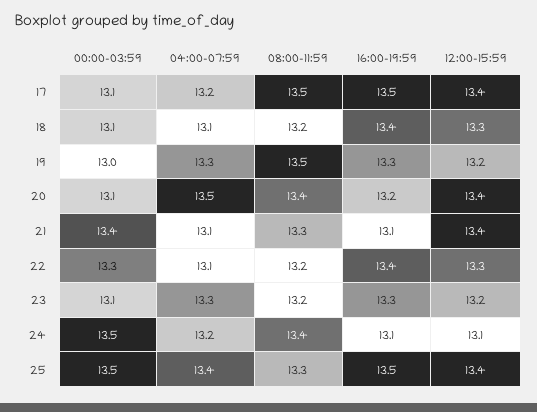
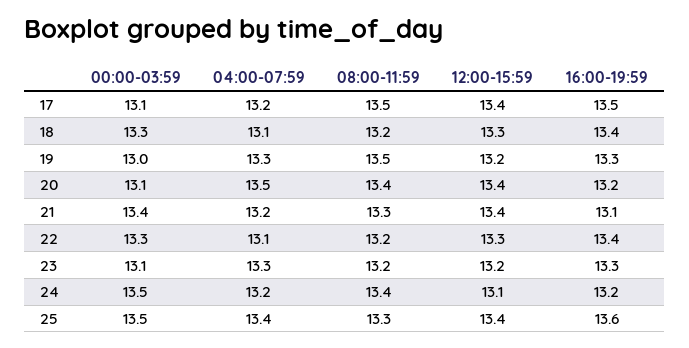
  {
    "00:00-03:59": {
      "17": 13.1,
-     "18": 13.1,
+     "18": 13.3,
      "19": 13,
      "20": 13.1,
      "21": 13.4,
      "22": 13.3,
      "23": 13.1,
      "24": 13.5,
      "25": 13.5
    },
    "04:00-07:59": {
      "17": 13.2,
      "18": 13.1,
      "19": 13.3,
      "20": 13.5,
-     "21": 13.1,
+     "21": 13.2,
      "22": 13.1,
      "23": 13.3,
      "24": 13.2,
      "25": 13.4
    },
    "08:00-11:59": {
      "17": 13.5,
      "18": 13.2,
      "19": 13.5,
      "20": 13.4,
      "21": 13.3,
      "22": 13.2,
      "23": 13.2,
      "24": 13.4,
      "25": 13.3
    },
    "16:00-19:59": {
      "17": 13.5,
      "18": 13.4,
      "19": 13.3,
      "20": 13.2,
      "21": 13.1,
      "22": 13.4,
      "23": 13.3,
-     "24": 13.1,
+     "24": 13.2,
-     "25": 13.5
+     "25": 13.6
    },
    "12:00-15:59": {
      "17": 13.4,
      "18": 13.3,
      "19": 13.2,
      "20": 13.4,
      "21": 13.4,
      "22": 13.3,
      "23": 13.2,
      "24": 13.1,
      "25": 13.4
    }
  }

